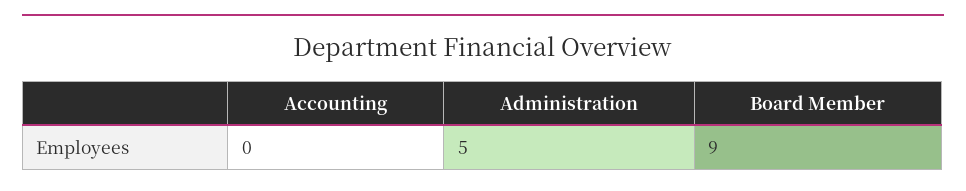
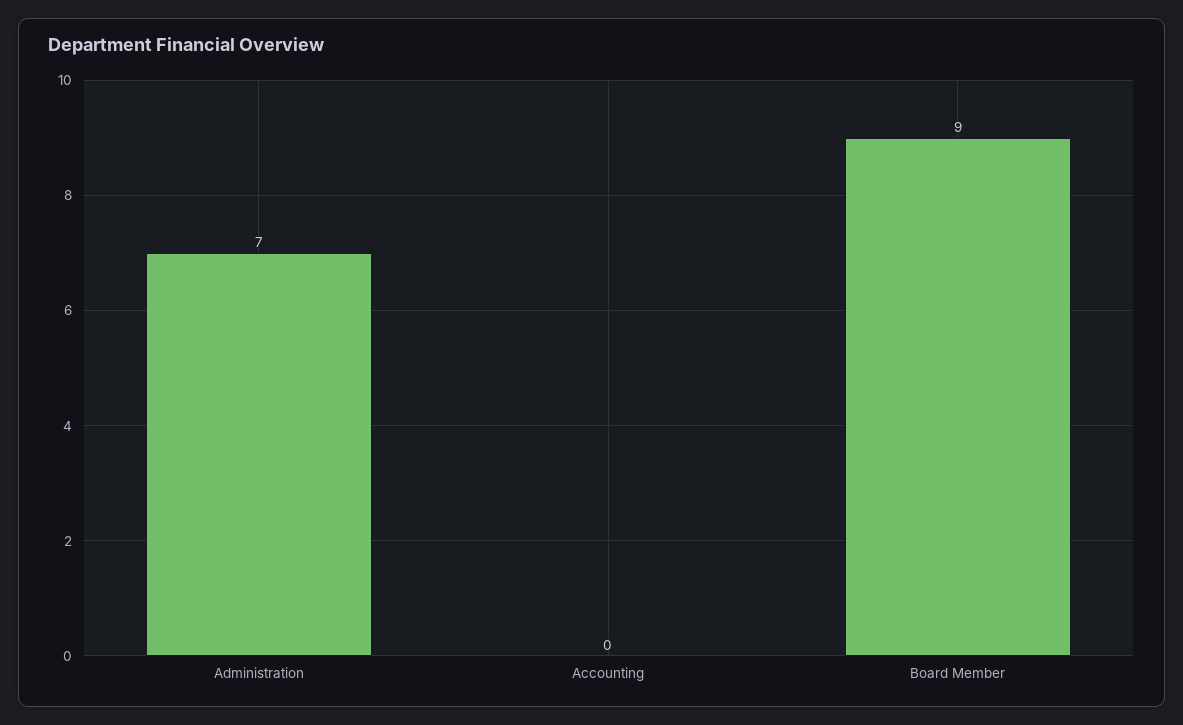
  {
    "Accounting": 0,
-   "Administration": 5,
+   "Administration": 7,
    "Board Member": 9
  }

